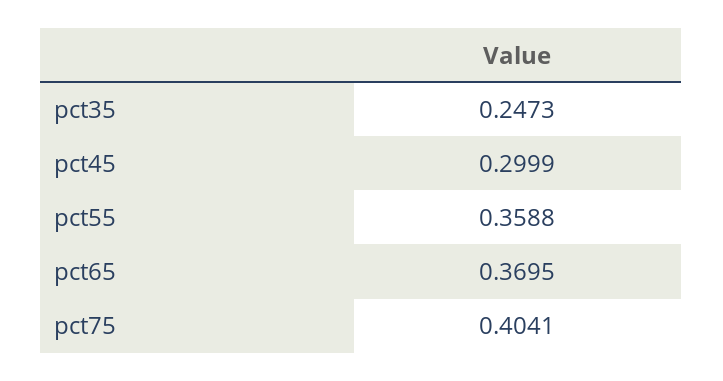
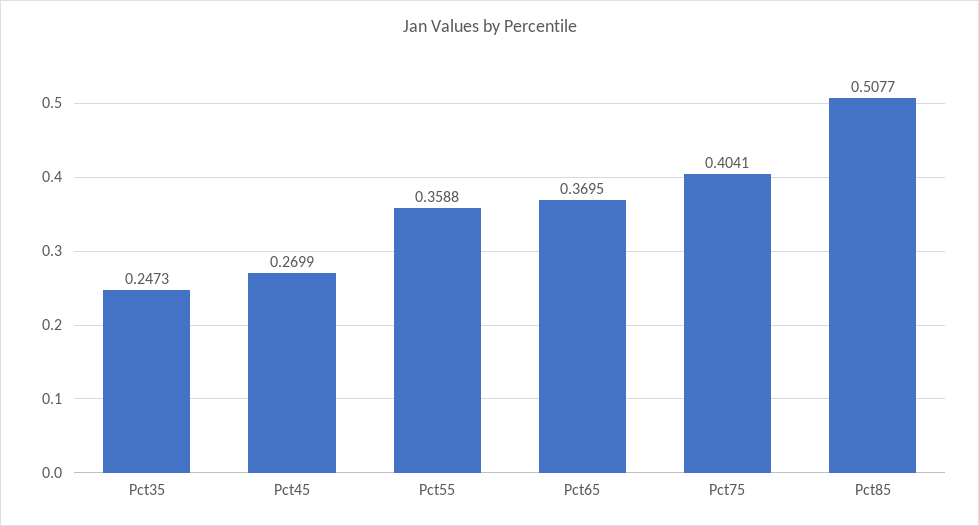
  {
    "pct35": 0.2473,
-   "pct45": 0.2999,
+   "pct45": 0.2699,
    "pct55": 0.3588,
    "pct65": 0.3695,
-   "pct75": 0.4041
+   "pct75": 0.4041,
+   "Pct85": 0.5077
  }

